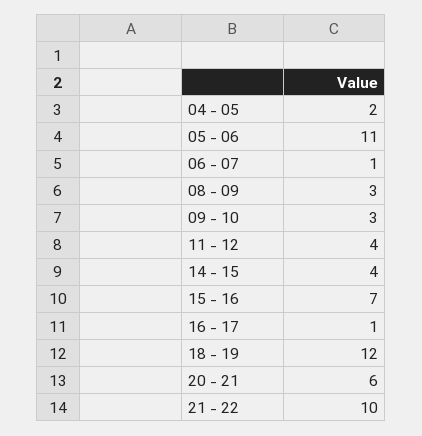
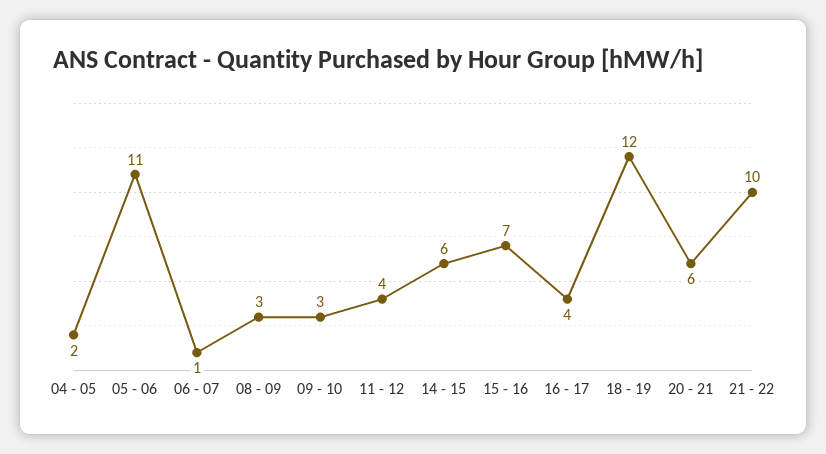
  {
    "04 - 05": 2,
    "05 - 06": 11,
    "06 - 07": 1,
    "08 - 09": 3,
    "09 - 10": 3,
    "11 - 12": 4,
-   "14 - 15": 4,
+   "14 - 15": 6,
    "15 - 16": 7,
-   "16 - 17": 1,
+   "16 - 17": 4,
    "18 - 19": 12,
    "20 - 21": 6,
    "21 - 22": 10
  }

